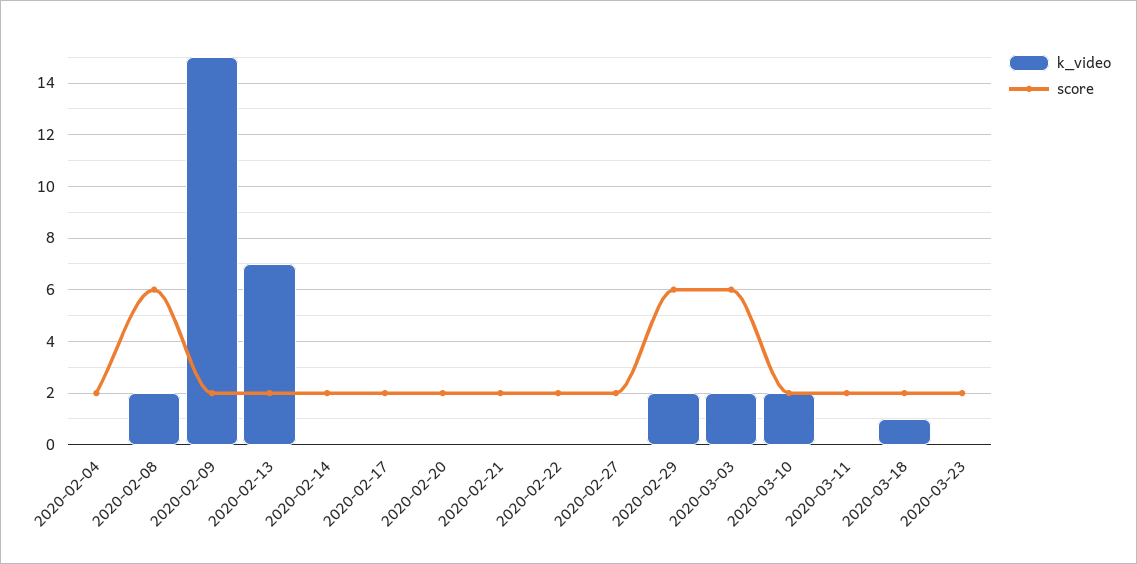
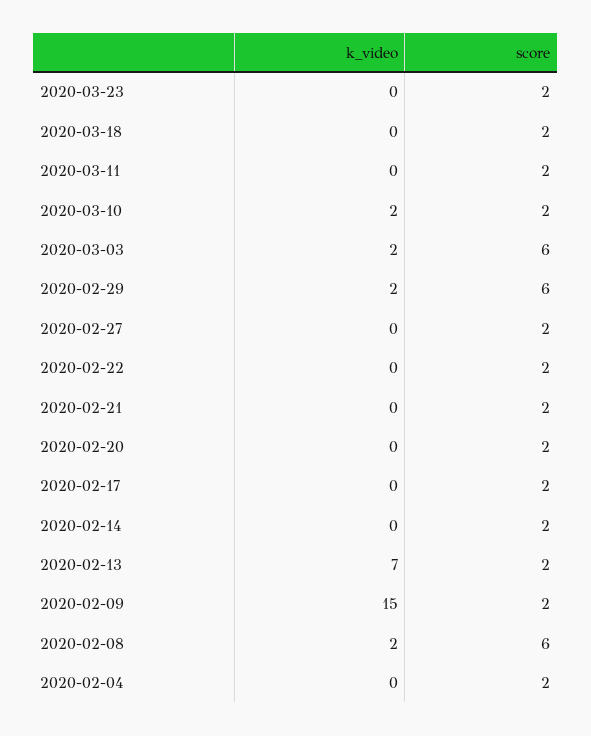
  {
    "k_video": {
      "2020-02-04": 0,
      "2020-02-08": 2,
      "2020-02-09": 15,
      "2020-02-13": 7,
      "2020-02-14": 0,
      "2020-02-17": 0,
      "2020-02-20": 0,
      "2020-02-21": 0,
      "2020-02-22": 0,
      "2020-02-27": 0,
      "2020-02-29": 2,
      "2020-03-03": 2,
      "2020-03-10": 2,
      "2020-03-11": 0,
-     "2020-03-18": 1,
+     "2020-03-18": 0,
      "2020-03-23": 0
    },
    "score": {
      "2020-02-04": 2,
      "2020-02-08": 6,
      "2020-02-09": 2,
      "2020-02-13": 2,
      "2020-02-14": 2,
      "2020-02-17": 2,
      "2020-02-20": 2,
      "2020-02-21": 2,
      "2020-02-22": 2,
      "2020-02-27": 2,
      "2020-02-29": 6,
      "2020-03-03": 6,
      "2020-03-10": 2,
      "2020-03-11": 2,
      "2020-03-18": 2,
      "2020-03-23": 2
    }
  }

